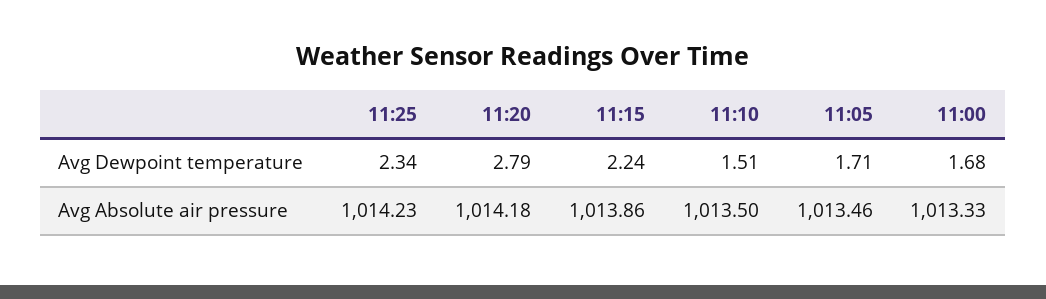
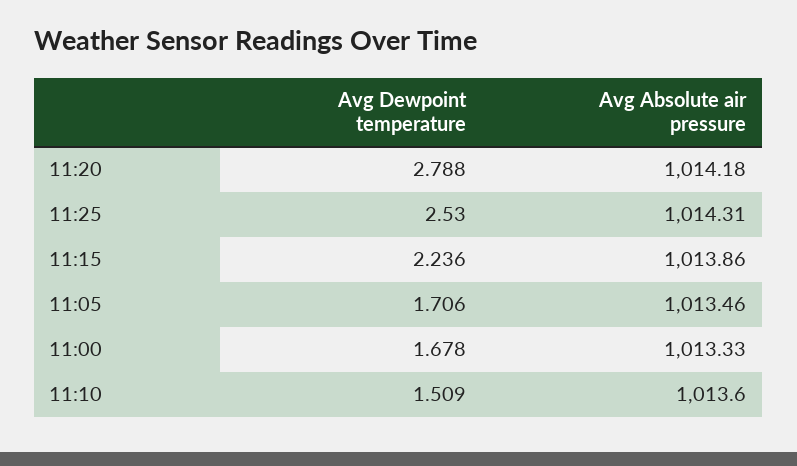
  {
    "11:25": {
-     "Avg Dewpoint temperature": 2.34,
+     "Avg Dewpoint temperature": 2.53,
-     "Avg Absolute air pressure": 1014.23
+     "Avg Absolute air pressure": 1014.31
    },
    "11:20": {
      "Avg Dewpoint temperature": 2.788,
      "Avg Absolute air pressure": 1014.18
    },
    "11:15": {
      "Avg Dewpoint temperature": 2.236,
      "Avg Absolute air pressure": 1013.86
    },
    "11:10": {
      "Avg Dewpoint temperature": 1.509,
-     "Avg Absolute air pressure": 1013.5
+     "Avg Absolute air pressure": 1013.6
    },
    "11:05": {
      "Avg Dewpoint temperature": 1.706,
      "Avg Absolute air pressure": 1013.46
    },
    "11:00": {
      "Avg Dewpoint temperature": 1.678,
      "Avg Absolute air pressure": 1013.33
    }
  }

